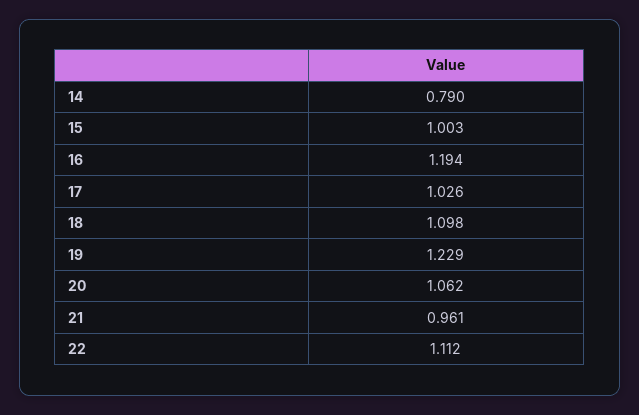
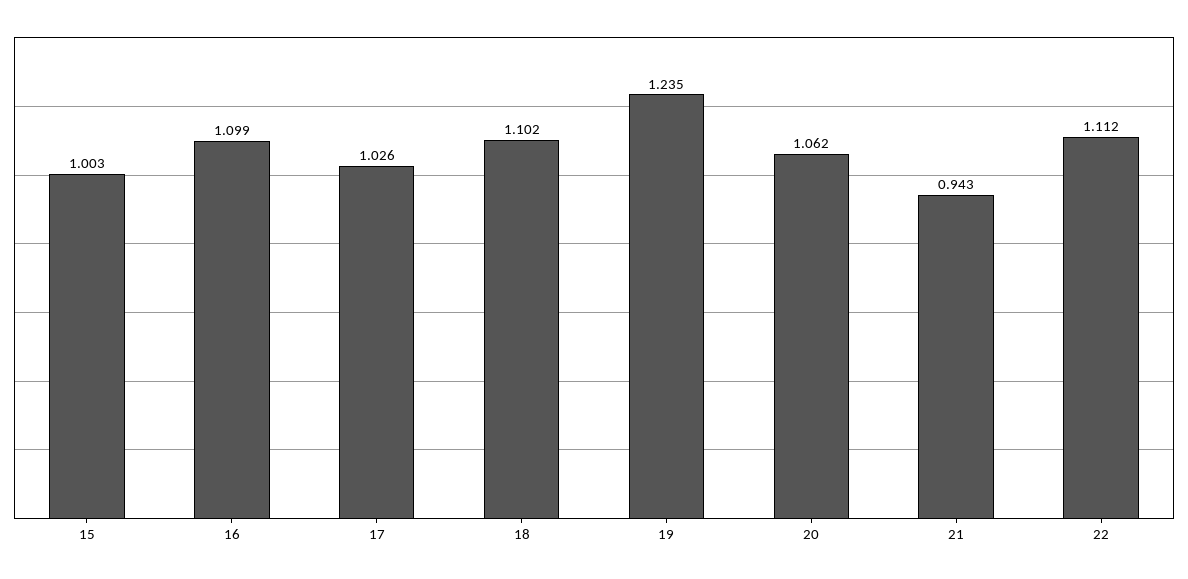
  {
-   "14": 0.79,
    "15": 1.003,
-   "16": 1.194,
+   "16": 1.099,
    "17": 1.026,
-   "18": 1.098,
+   "18": 1.102,
-   "19": 1.229,
+   "19": 1.235,
    "20": 1.062,
-   "21": 0.961,
+   "21": 0.943,
    "22": 1.112
  }

